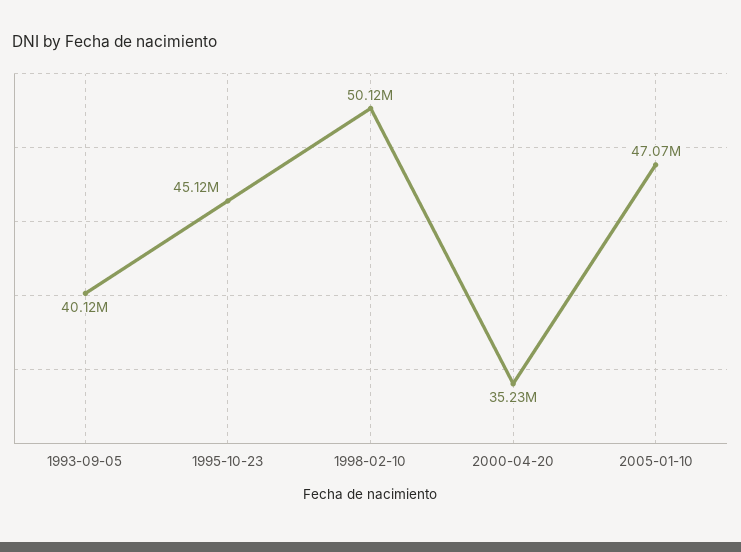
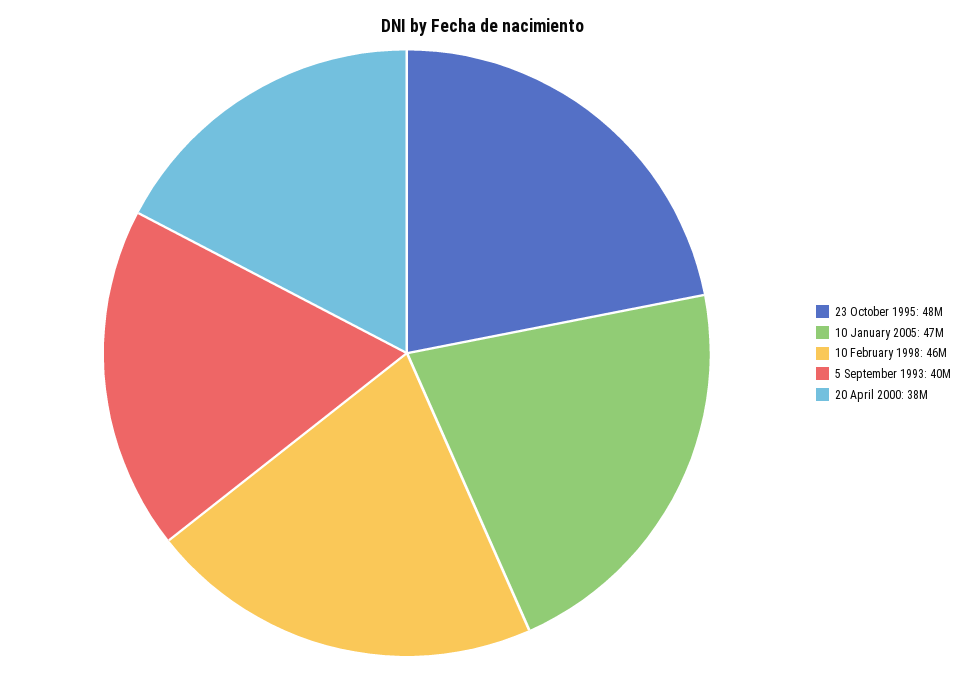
  {
    "1993-09-05": 40120000,
-   "1995-10-23": 45120000,
+   "1995-10-23": 48000000,
-   "1998-02-10": 50120000,
+   "1998-02-10": 46000000,
-   "2000-04-20": 35230000,
+   "2000-04-20": 38000000,
    "2005-01-10": 47070000
  }

